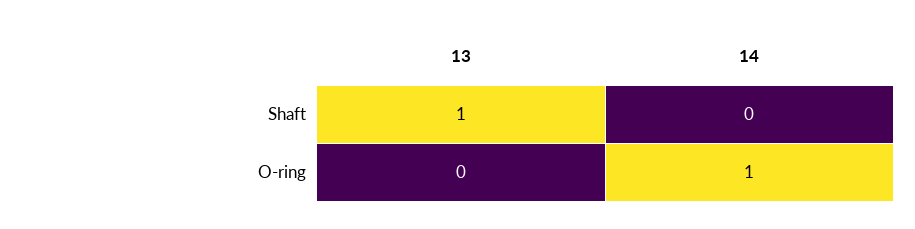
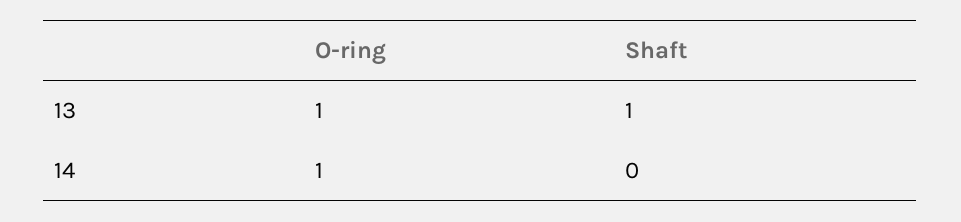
  {
    "13": {
      "Shaft": 1,
-     "O-ring": 0
+     "O-ring": 1
    },
    "14": {
      "Shaft": 0,
      "O-ring": 1
    }
  }

